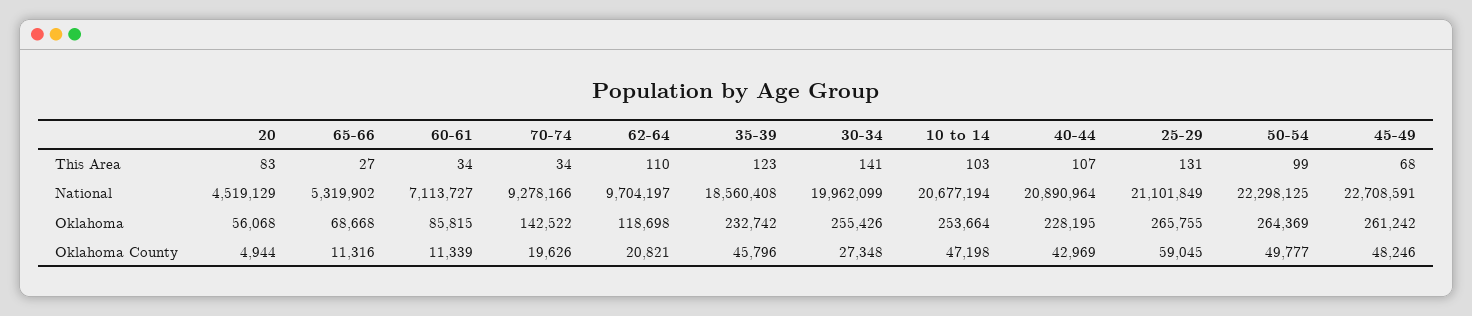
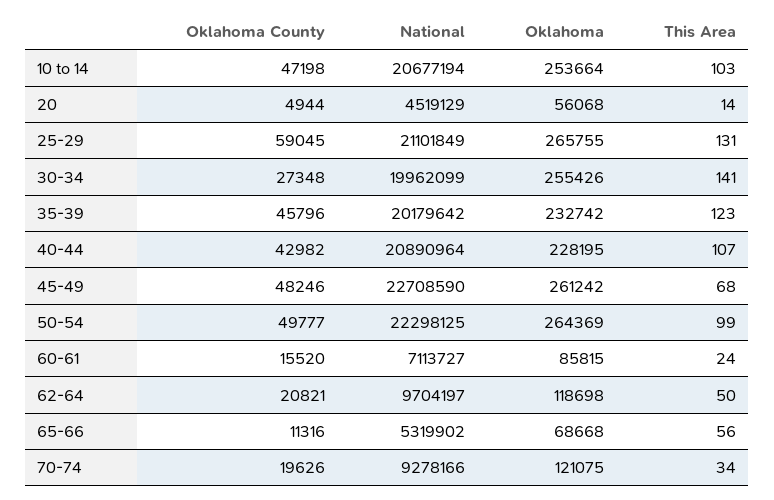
  {
    "20": {
-     "This Area": 83,
+     "This Area": 14,
      "National": 4519129,
      "Oklahoma": 56068,
      "Oklahoma County": 4944
    },
    "65-66": {
-     "This Area": 27,
+     "This Area": 56,
      "National": 5319902,
      "Oklahoma": 68668,
      "Oklahoma County": 11316
    },
    "60-61": {
-     "This Area": 34,
+     "This Area": 24,
      "National": 7113727,
      "Oklahoma": 85815,
-     "Oklahoma County": 11339
+     "Oklahoma County": 15520
    },
    "70-74": {
      "This Area": 34,
      "National": 9278166,
-     "Oklahoma": 142522,
+     "Oklahoma": 121075,
      "Oklahoma County": 19626
    },
    "62-64": {
-     "This Area": 110,
+     "This Area": 50,
      "National": 9704197,
      "Oklahoma": 118698,
      "Oklahoma County": 20821
    },
    "35-39": {
      "This Area": 123,
-     "National": 18560408,
+     "National": 20179642,
      "Oklahoma": 232742,
      "Oklahoma County": 45796
    },
    "30-34": {
      "This Area": 141,
      "National": 19962099,
      "Oklahoma": 255426,
      "Oklahoma County": 27348
    },
    "10 to 14": {
      "This Area": 103,
      "National": 20677194,
      "Oklahoma": 253664,
      "Oklahoma County": 47198
    },
    "40-44": {
      "This Area": 107,
      "National": 20890964,
      "Oklahoma": 228195,
-     "Oklahoma County": 42969
+     "Oklahoma County": 42982
    },
    "25-29": {
      "This Area": 131,
      "National": 21101849,
      "Oklahoma": 265755,
      "Oklahoma County": 59045
    },
    "50-54": {
      "This Area": 99,
      "National": 22298125,
      "Oklahoma": 264369,
      "Oklahoma County": 49777
    },
    "45-49": {
      "This Area": 68,
-     "National": 22708591,
+     "National": 22708590,
      "Oklahoma": 261242,
      "Oklahoma County": 48246
    }
  }

